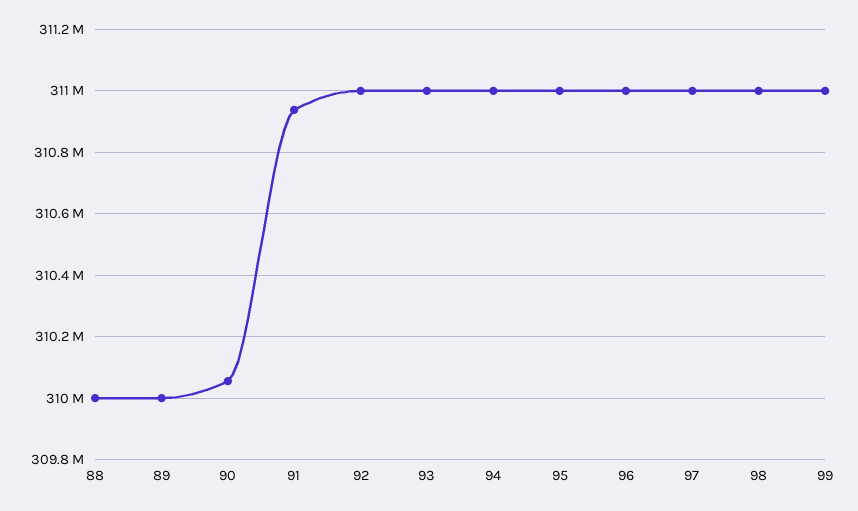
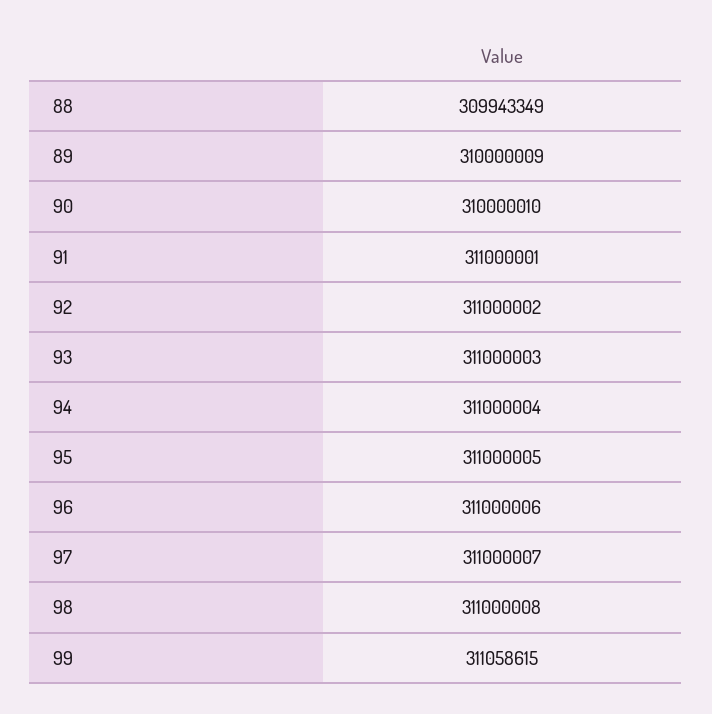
  {
-   "88": 310000000,
+   "88": 309943349,
    "89": 310000009,
-   "90": 310060000,
+   "90": 310000010,
-   "91": 310940000,
+   "91": 311000001,
    "92": 311000002,
    "93": 311000003,
    "94": 311000004,
    "95": 311000005,
    "96": 311000006,
    "97": 311000007,
    "98": 311000008,
-   "99": 311000000
+   "99": 311058615
  }

